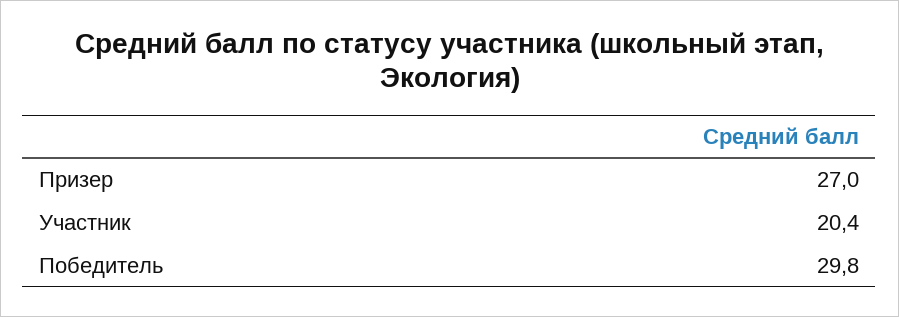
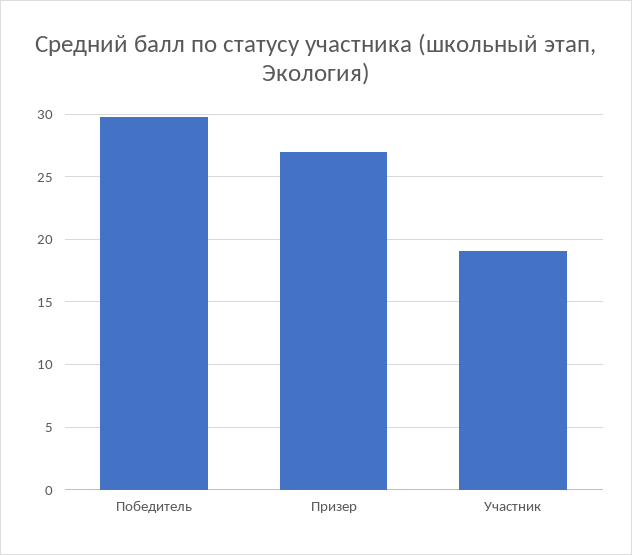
  {
    "Призер": 27,
-   "Участник": 20.4,
+   "Участник": 19,
    "Победитель": 29.8
  }

